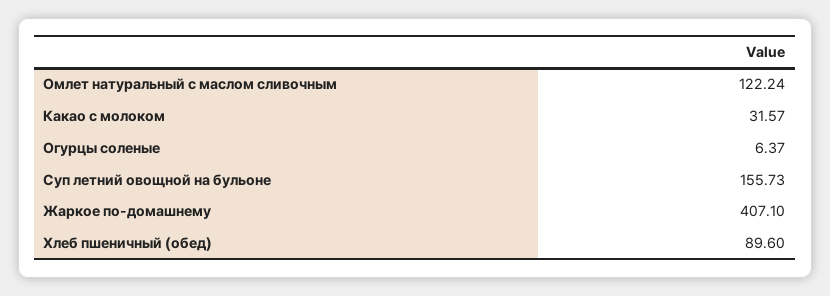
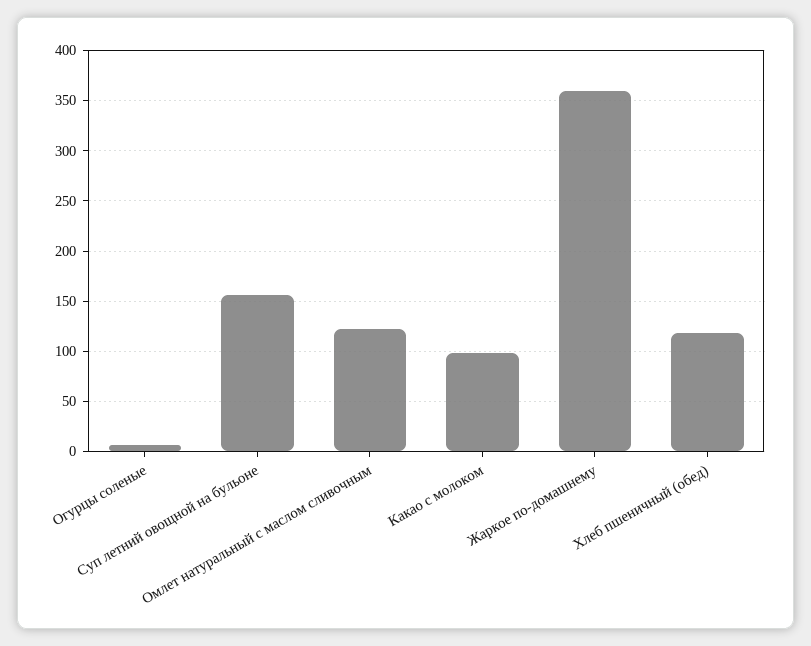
  {
    "Омлет натуральный с маслом сливочным": 122.24,
-   "Какао с молоком": 31.57,
+   "Какао с молоком": 100,
    "Огурцы соленые": 6.37,
    "Суп летний овощной на бульоне": 155.73,
-   "Жаркое по-домашнему": 407.1,
+   "Жаркое по-домашнему": 360,
-   "Хлеб пшеничный (обед)": 89.6
+   "Хлеб пшеничный (обед)": 120
  }

